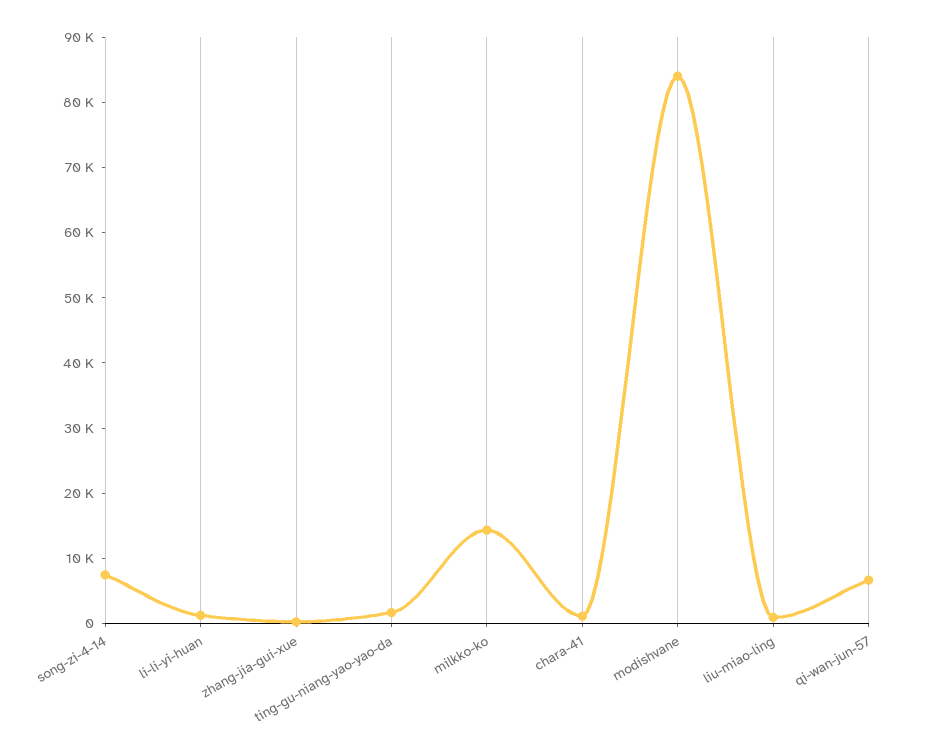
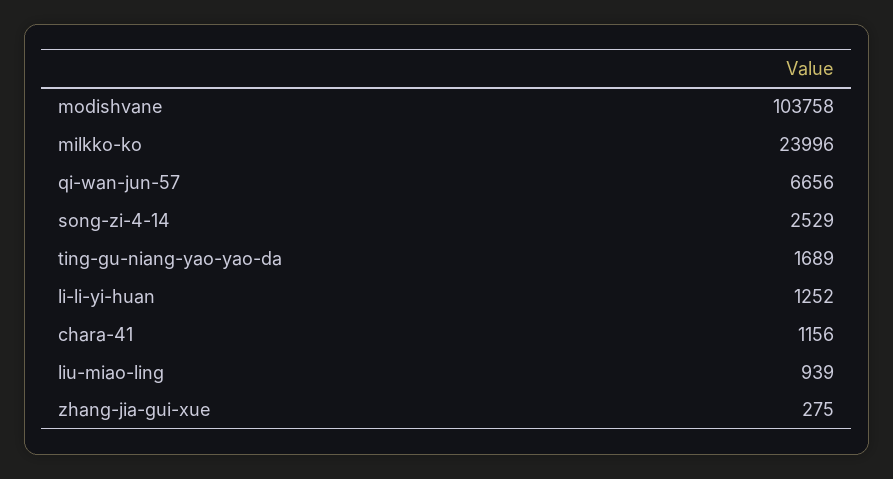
  {
-   "song-zi-4-14": 8000,
+   "song-zi-4-14": 2529,
    "li-li-yi-huan": 1252,
    "zhang-jia-gui-xue": 275,
    "ting-gu-niang-yao-yao-da": 1689,
-   "milkko-ko": 14000,
+   "milkko-ko": 23996,
    "chara-41": 1156,
-   "modishvane": 84000,
+   "modishvane": 103758,
    "liu-miao-ling": 939,
    "qi-wan-jun-57": 6656
  }

